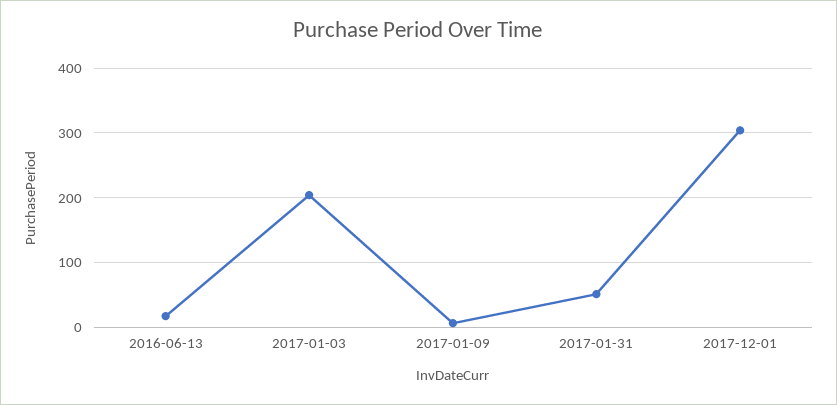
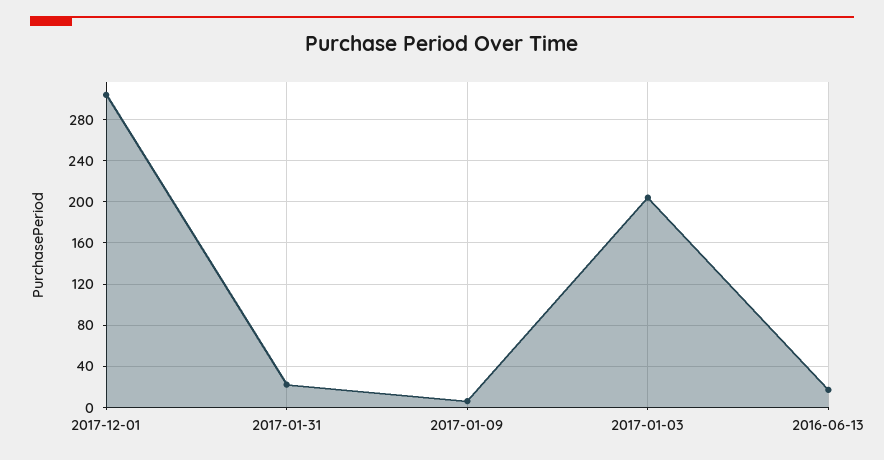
  {
    "2016-06-13": 20,
    "2017-01-03": 200,
    "2017-01-09": 10,
-   "2017-01-31": 50,
+   "2017-01-31": 20,
    "2017-12-01": 300
  }

